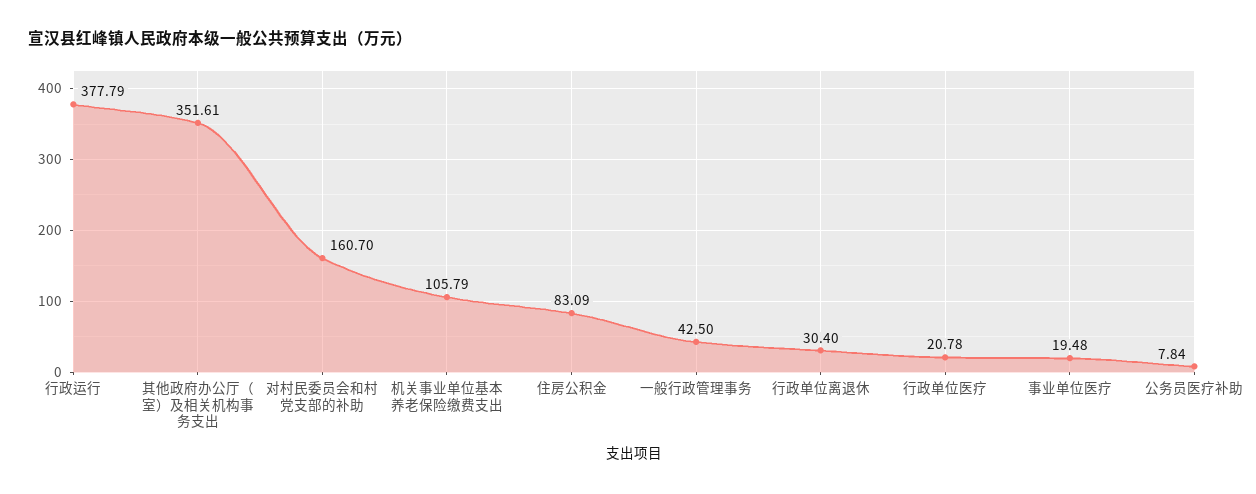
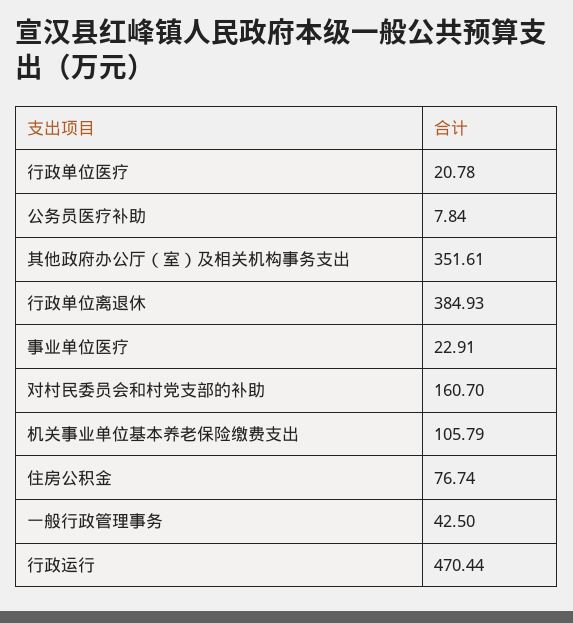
  {
-   "行政运行": 377.79,
+   "行政运行": 470.44,
    "其他政府办公厅（室）及相关机构事务支出": 351.61,
    "对村民委员会和村党支部的补助": 160.7,
    "机关事业单位基本养老保险缴费支出": 105.79,
-   "住房公积金": 83.09,
+   "住房公积金": 76.74,
    "一般行政管理事务": 42.5,
-   "行政单位离退休": 30.4,
+   "行政单位离退休": 384.93,
    "行政单位医疗": 20.78,
-   "事业单位医疗": 19.48,
+   "事业单位医疗": 22.91,
    "公务员医疗补助": 7.84
  }

